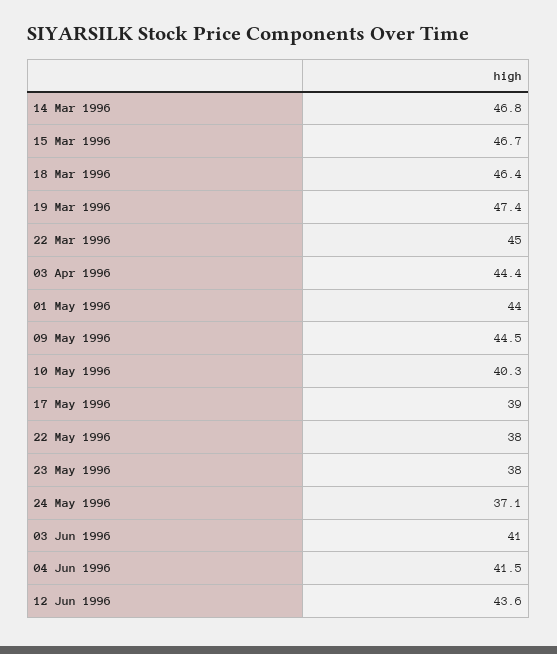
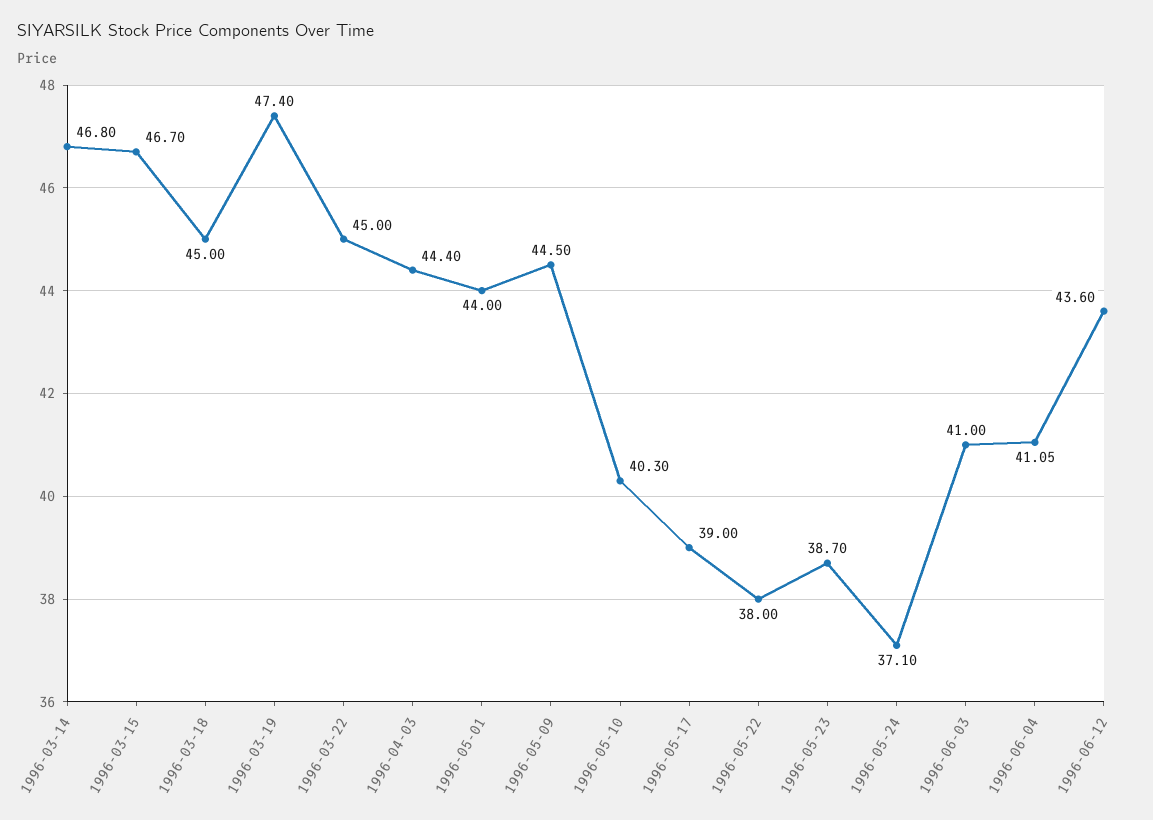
  {
    "14 Mar 1996": 46.8,
    "15 Mar 1996": 46.7,
-   "18 Mar 1996": 46.4,
+   "18 Mar 1996": 45,
    "19 Mar 1996": 47.4,
    "22 Mar 1996": 45,
    "03 Apr 1996": 44.4,
    "01 May 1996": 44,
    "09 May 1996": 44.5,
    "10 May 1996": 40.3,
    "17 May 1996": 39,
    "22 May 1996": 38,
-   "23 May 1996": 38,
+   "23 May 1996": 38.7,
    "24 May 1996": 37.1,
    "03 Jun 1996": 41,
-   "04 Jun 1996": 41.5,
+   "04 Jun 1996": 41.05,
    "12 Jun 1996": 43.6
  }

